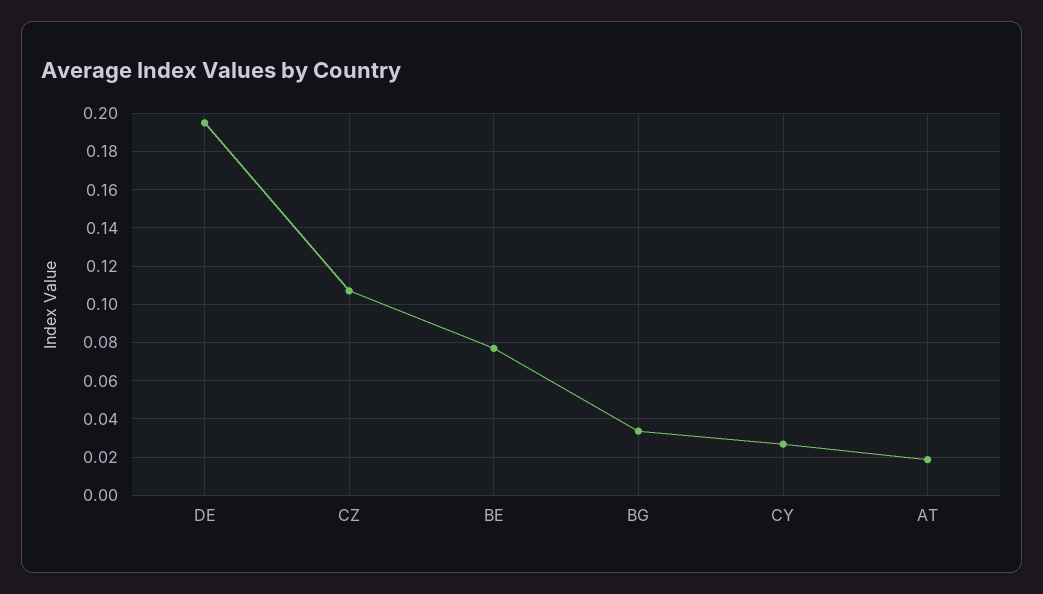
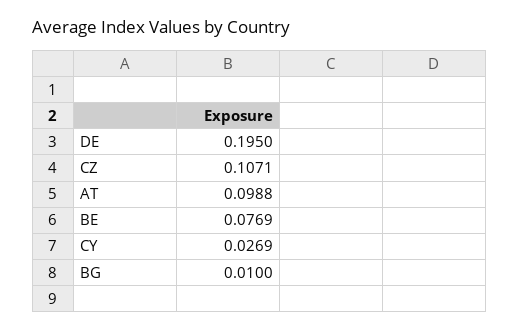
  {
    "DE": 0.195,
    "CZ": 0.1071,
    "BE": 0.0769,
-   "BG": 0.035,
+   "BG": 0.01,
    "CY": 0.0269,
-   "AT": 0.02
+   "AT": 0.0988
  }

